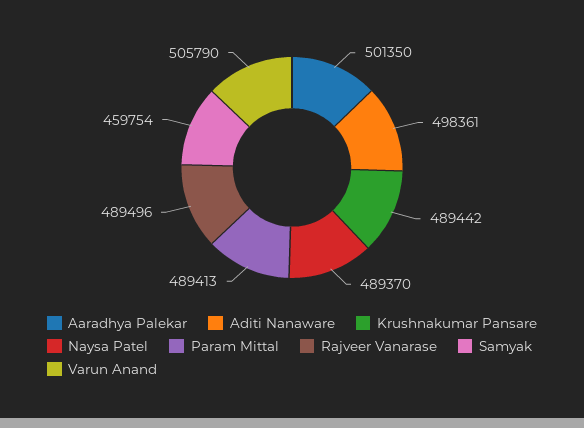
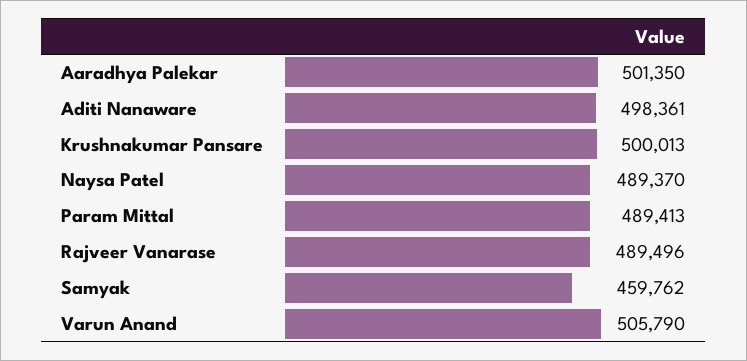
  {
    "Aaradhya Palekar": 501350,
    "Aditi Nanaware": 498361,
-   "Krushnakumar Pansare": 489442,
+   "Krushnakumar Pansare": 500013,
    "Naysa Patel": 489370,
    "Param Mittal": 489413,
    "Rajveer Vanarase": 489496,
-   "Samyak": 459754,
+   "Samyak": 459762,
    "Varun Anand": 505790
  }

